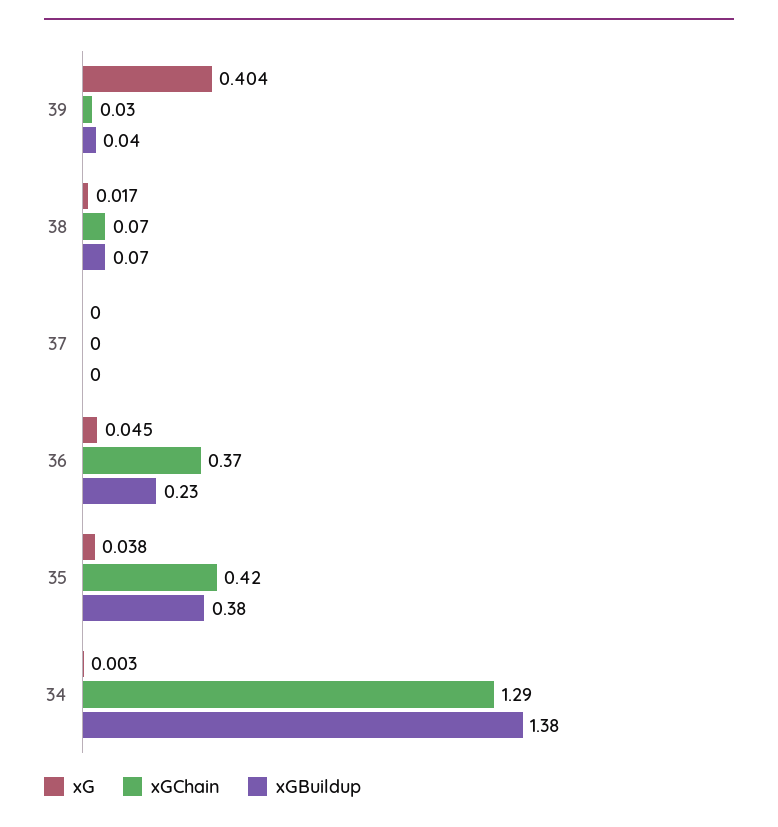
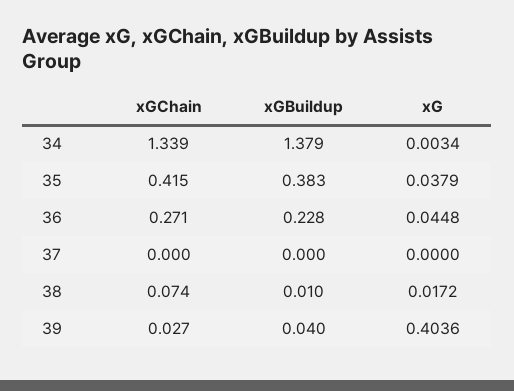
  {
    "xG": {
      "39": 0.4036,
      "38": 0.0172,
      "37": 0,
      "36": 0.0448,
      "35": 0.0379,
      "34": 0.0034
    },
    "xGChain": {
      "39": 0.027,
      "38": 0.074,
      "37": 0,
-     "36": 0.37,
+     "36": 0.271,
      "35": 0.415,
-     "34": 1.29
+     "34": 1.339
    },
    "xGBuildup": {
      "39": 0.04,
-     "38": 0.07,
+     "38": 0.01,
      "37": 0,
      "36": 0.228,
      "35": 0.383,
      "34": 1.379
    }
  }

